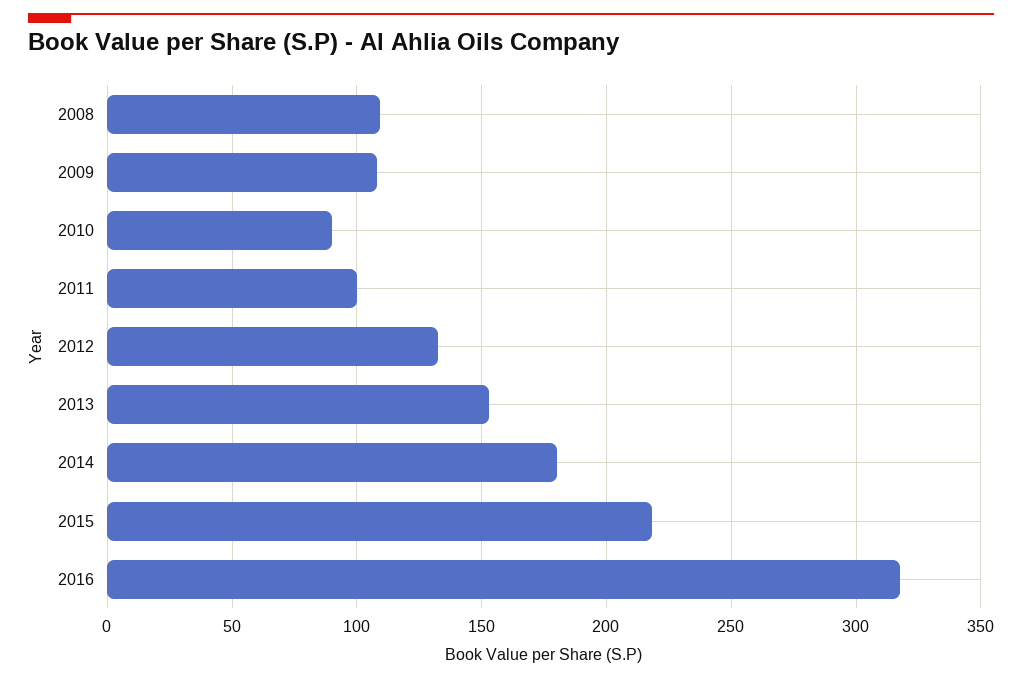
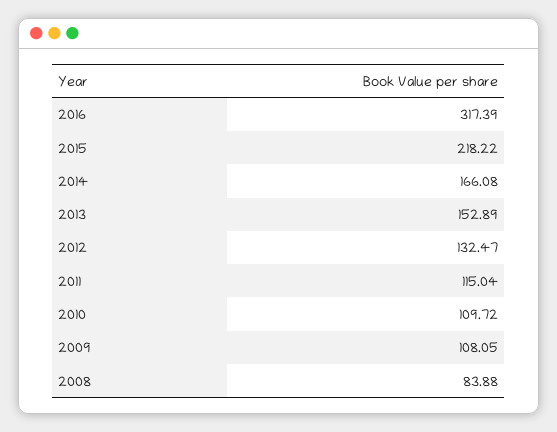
  {
-   "2008": 110,
+   "2008": 83.88,
    "2009": 108.05,
-   "2010": 90,
+   "2010": 109.72,
-   "2011": 100,
+   "2011": 115.04,
    "2012": 132.47,
    "2013": 152.89,
-   "2014": 180,
+   "2014": 166.08,
    "2015": 218.22,
    "2016": 317.39
  }

